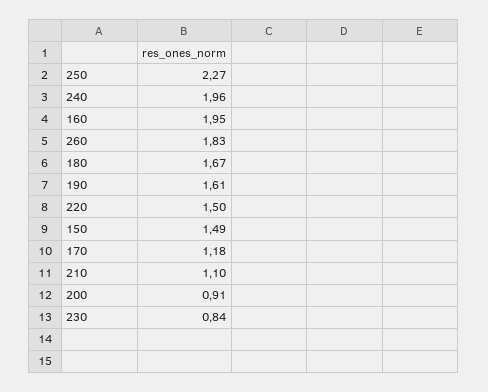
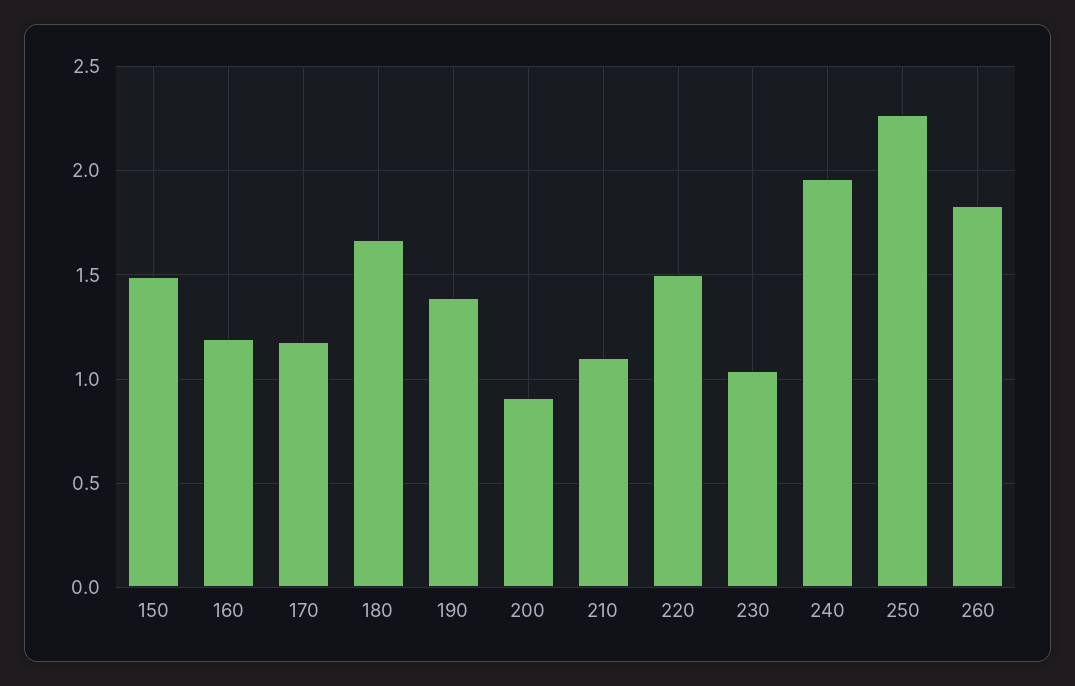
  {
    "250": 2.27,
    "240": 1.96,
-   "160": 1.95,
+   "160": 1.2,
    "260": 1.83,
    "180": 1.67,
-   "190": 1.61,
+   "190": 1.4,
    "220": 1.5,
    "150": 1.49,
    "170": 1.18,
    "210": 1.1,
    "200": 0.91,
-   "230": 0.84
+   "230": 1.05
  }

